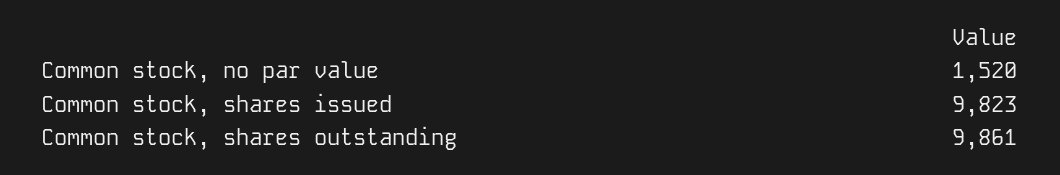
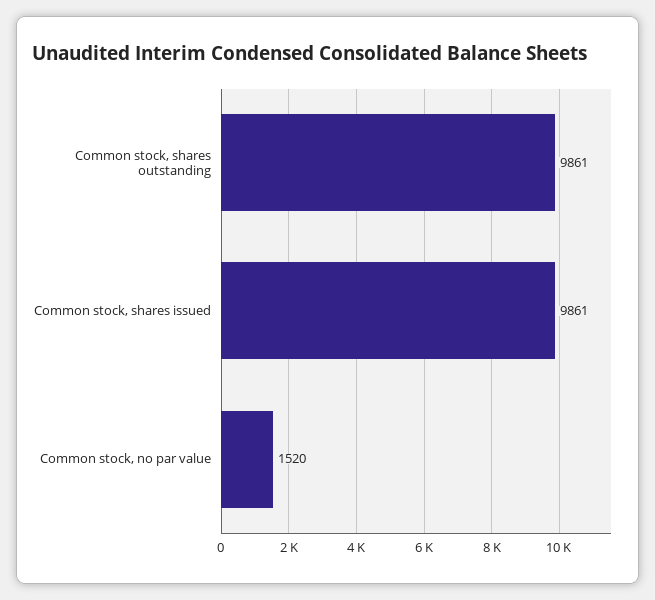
  {
    "Common stock, no par value": 1520,
-   "Common stock, shares issued": 9823,
+   "Common stock, shares issued": 9861,
    "Common stock, shares outstanding": 9861
  }

